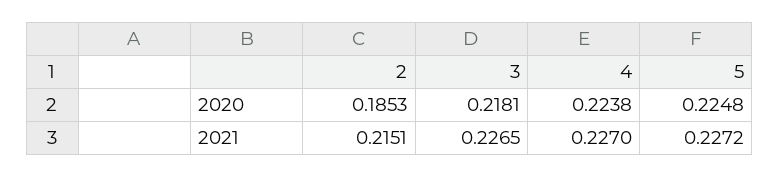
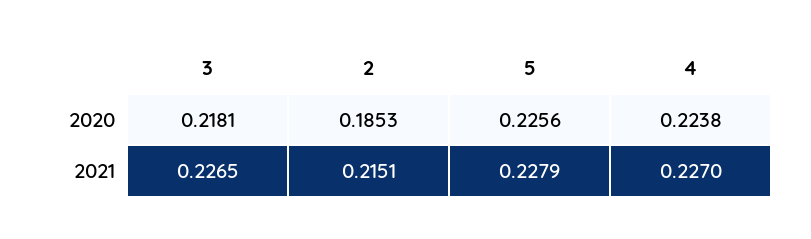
  {
    "2": {
      "2020": 0.1853,
      "2021": 0.2151
    },
    "3": {
      "2020": 0.2181,
      "2021": 0.2265
    },
    "4": {
      "2020": 0.2238,
      "2021": 0.227
    },
    "5": {
-     "2020": 0.2248,
+     "2020": 0.2256,
-     "2021": 0.2272
+     "2021": 0.2279
    }
  }

